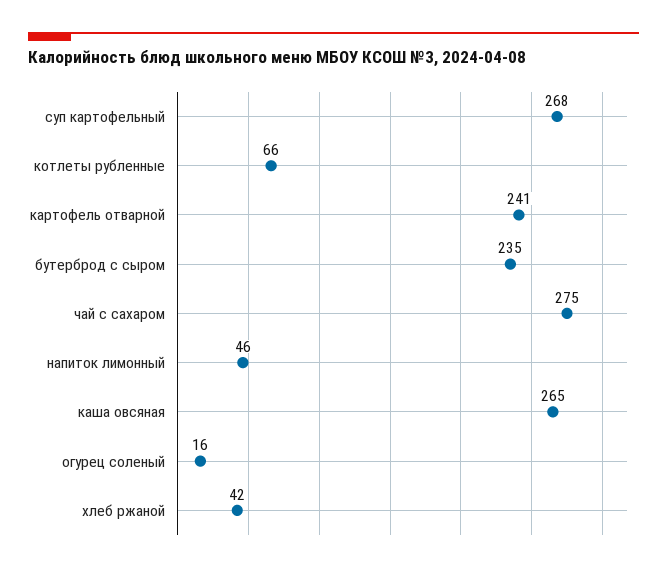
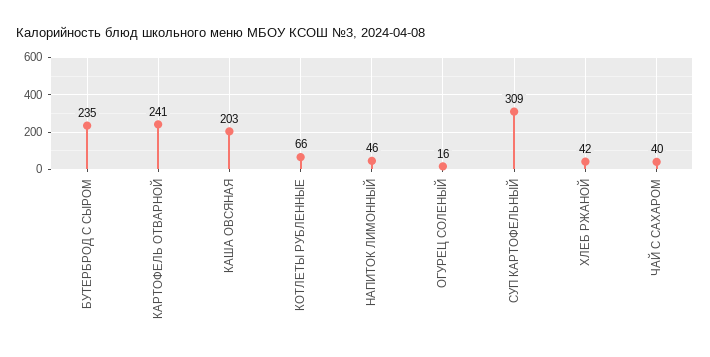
  {
-   "суп картофельный": 268,
+   "суп картофельный": 309,
    "котлеты рубленные": 66,
    "картофель отварной": 241,
    "бутерброд с сыром": 235,
-   "чай с сахаром": 275,
+   "чай с сахаром": 40,
    "напиток лимонный": 46,
-   "каша овсяная": 265,
+   "каша овсяная": 203,
    "огурец соленый": 16,
    "хлеб ржаной": 42
  }

